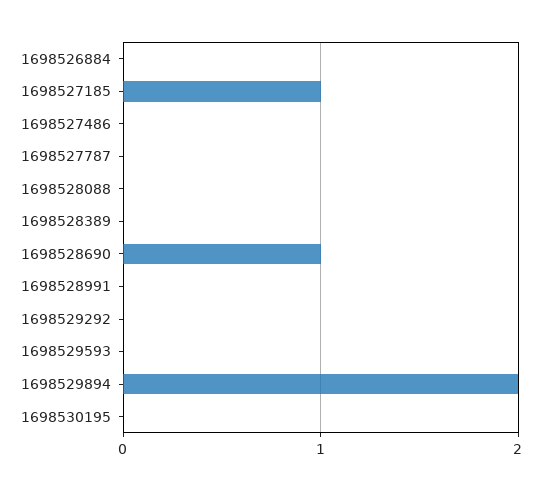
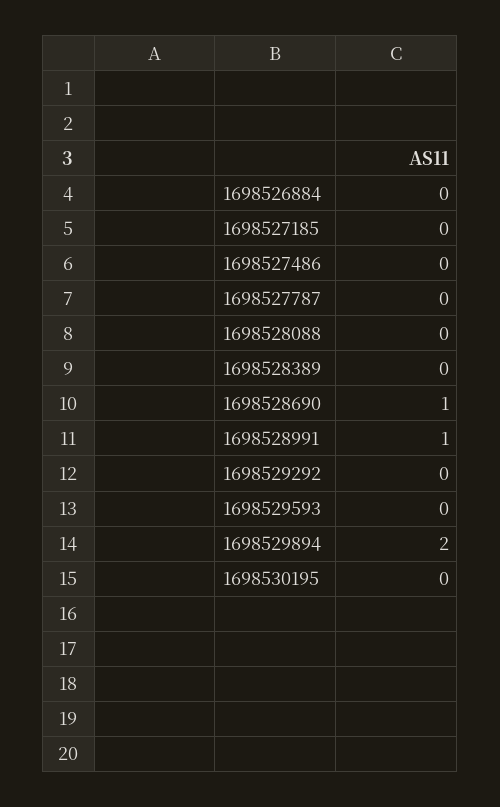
  {
    "1698526884": 0,
-   "1698527185": 1,
+   "1698527185": 0,
    "1698527486": 0,
    "1698527787": 0,
    "1698528088": 0,
    "1698528389": 0,
    "1698528690": 1,
-   "1698528991": 0,
+   "1698528991": 1,
    "1698529292": 0,
    "1698529593": 0,
    "1698529894": 2,
    "1698530195": 0
  }

